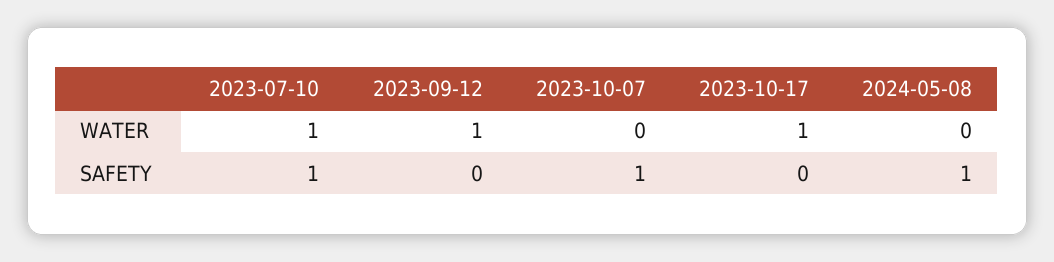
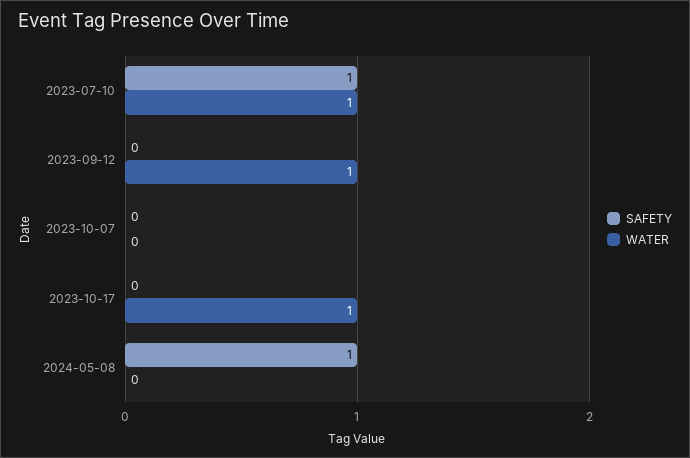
  {
    "WATER": {
      "2023-07-10": 1,
      "2023-09-12": 1,
      "2023-10-07": 0,
      "2023-10-17": 1,
      "2024-05-08": 0
    },
    "SAFETY": {
      "2023-07-10": 1,
      "2023-09-12": 0,
-     "2023-10-07": 1,
+     "2023-10-07": 0,
      "2023-10-17": 0,
      "2024-05-08": 1
    }
  }

